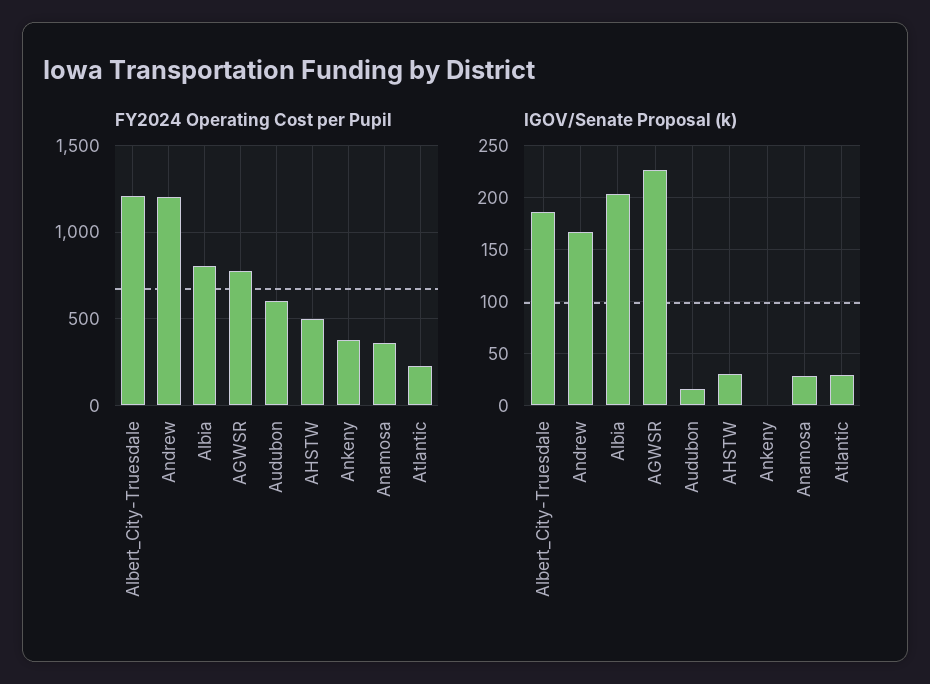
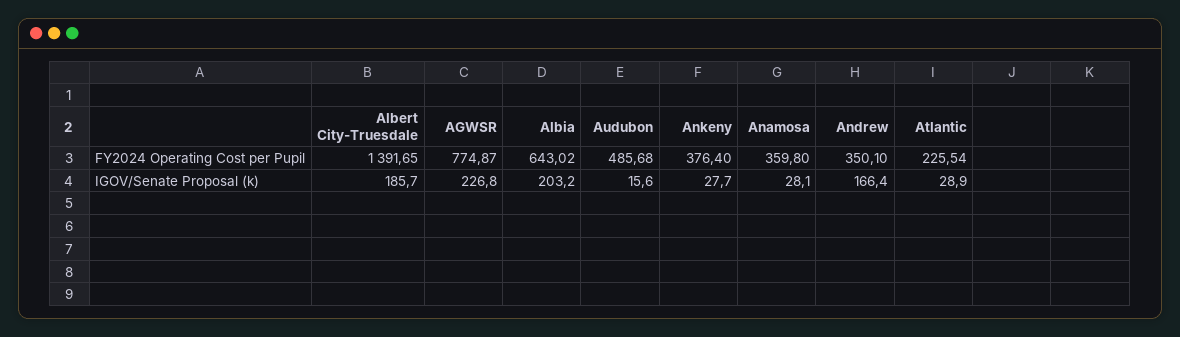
  {
    "FY2024 Operating Cost per Pupil": {
-     "Albert_City-Truesdale": 1200,
+     "Albert_City-Truesdale": 1391.65,
-     "Andrew": 1200,
+     "Andrew": 350.1,
-     "Albia": 800,
+     "Albia": 643.02,
      "AGWSR": 774.87,
-     "Audubon": 600,
+     "Audubon": 485.68,
-     "AHSTW": 500,
      "Ankeny": 376.4,
      "Anamosa": 359.8,
      "Atlantic": 225.54
    },
    "IGOV/Senate Proposal (k)": {
      "Albert_City-Truesdale": 185.7,
      "Andrew": 166.4,
      "Albia": 203.2,
      "AGWSR": 226.8,
      "Audubon": 15.6,
-     "AHSTW": 30,
-     "Ankeny": 0,
+     "Ankeny": 27.7,
      "Anamosa": 28.1,
      "Atlantic": 28.9
    }
  }

